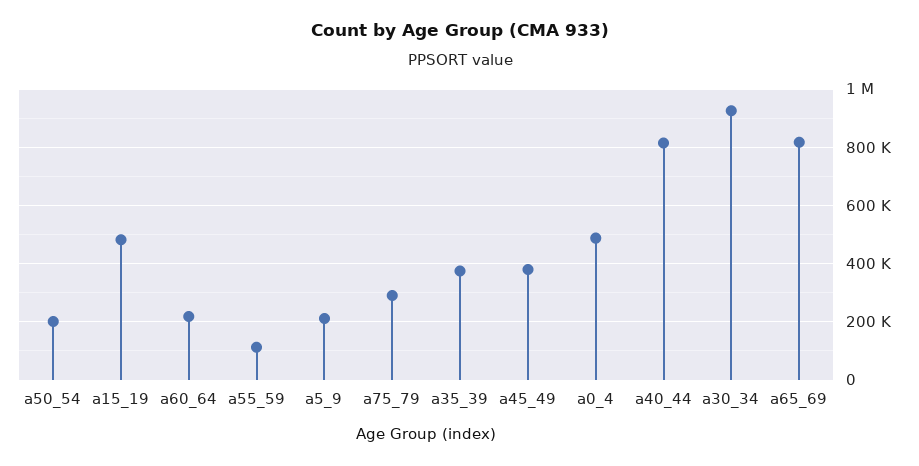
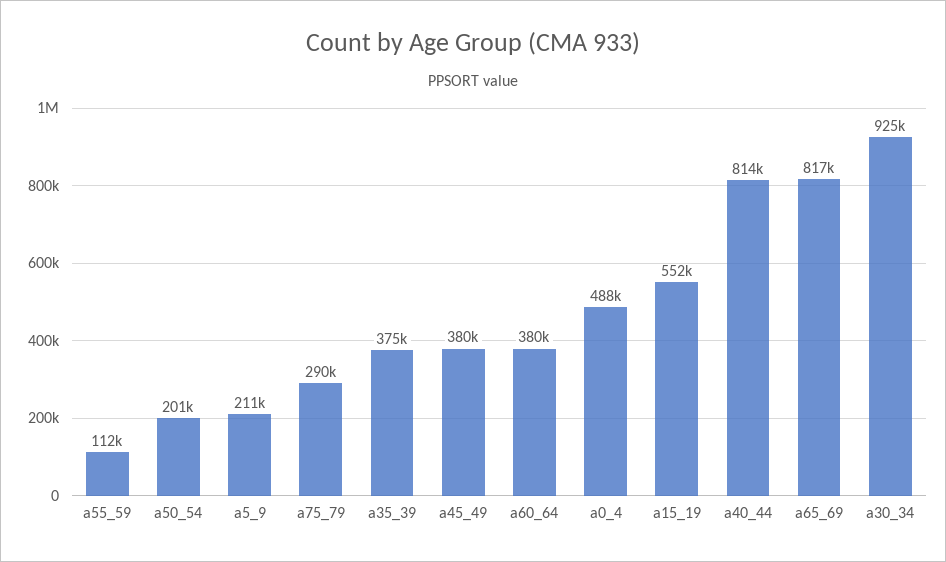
  {
    "a50_54": 201000,
-   "a15_19": 475000,
+   "a15_19": 552000,
-   "a60_64": 225000,
+   "a60_64": 380000,
    "a55_59": 112000,
    "a5_9": 211000,
    "a75_79": 290000,
    "a35_39": 375000,
    "a45_49": 380000,
    "a0_4": 488000,
    "a40_44": 814000,
    "a30_34": 925000,
    "a65_69": 817000
  }

